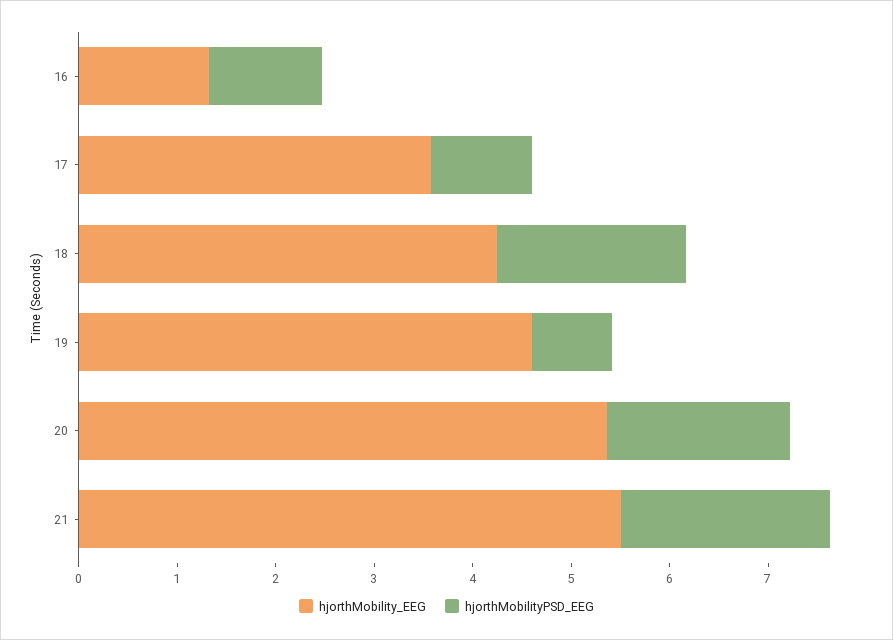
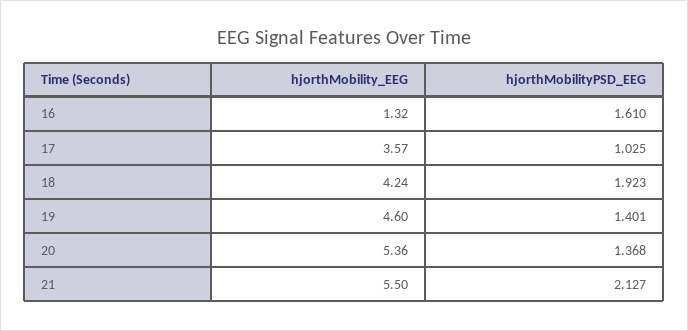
  {
    "hjorthMobility_EEG": {
      "16": 1.32,
      "17": 3.57,
      "18": 4.24,
      "19": 4.6,
      "20": 5.36,
      "21": 5.5
    },
    "hjorthMobilityPSD_EEG": {
-     "16": 1.2,
+     "16": 1.61,
      "17": 1.025,
      "18": 1.923,
-     "19": 0.8,
+     "19": 1.401,
-     "20": 1.8,
+     "20": 1.368,
      "21": 2.127
    }
  }

